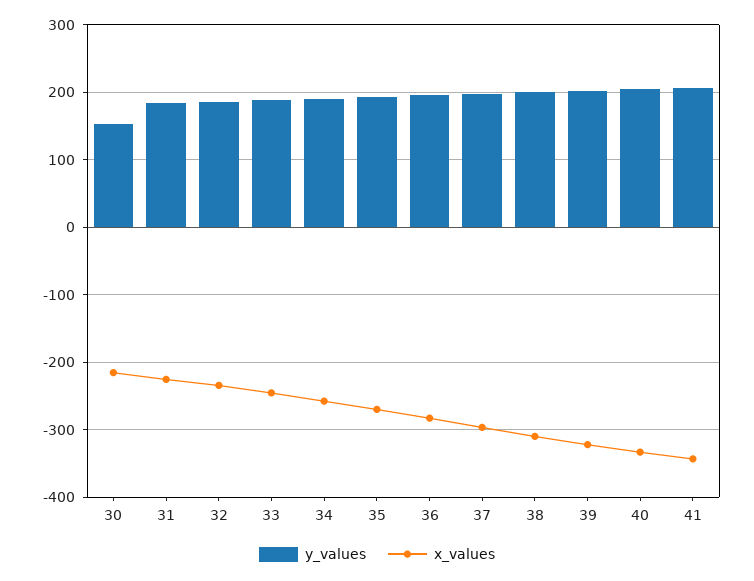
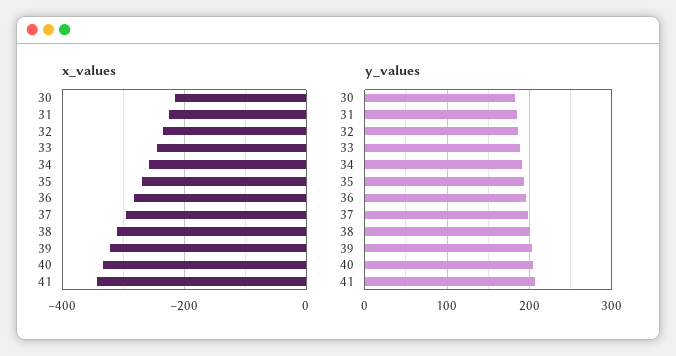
  {
    "y_values": {
-     "30": 150,
+     "30": 180,
      "31": 180,
      "32": 190,
      "33": 190,
      "34": 190,
      "35": 190,
      "36": 200,
      "37": 200,
      "38": 200,
      "39": 200,
      "40": 200,
      "41": 210
    },
    "x_values": {
      "30": -220,
      "31": -230,
      "32": -230,
      "33": -250,
      "34": -260,
      "35": -270,
      "36": -280,
      "37": -300,
      "38": -310,
      "39": -320,
      "40": -330,
      "41": -340
    }
  }

